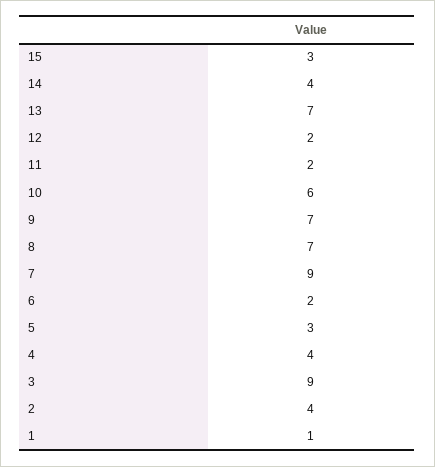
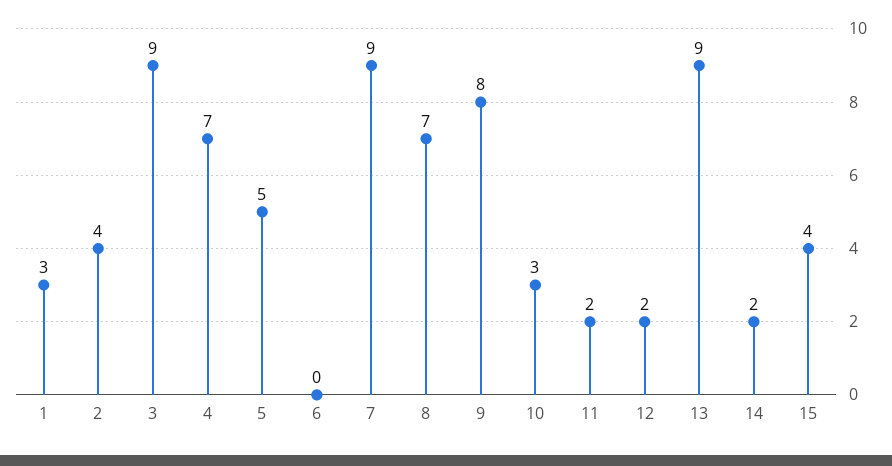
  {
-   "15": 3,
+   "15": 4,
-   "14": 4,
+   "14": 2,
-   "13": 7,
+   "13": 9,
    "12": 2,
    "11": 2,
-   "10": 6,
+   "10": 3,
-   "9": 7,
+   "9": 8,
    "8": 7,
    "7": 9,
-   "6": 2,
+   "6": 0,
-   "5": 3,
+   "5": 5,
-   "4": 4,
+   "4": 7,
    "3": 9,
    "2": 4,
-   "1": 1
+   "1": 3
  }

